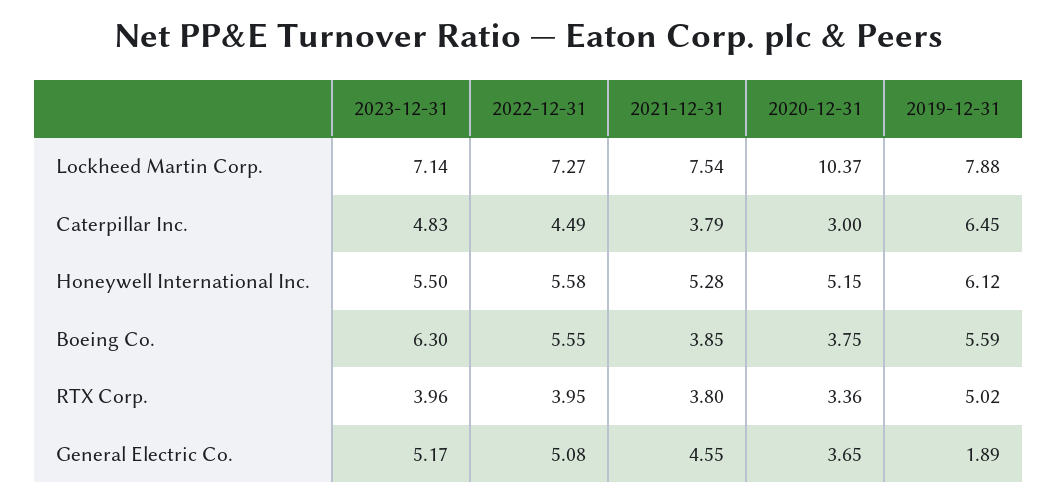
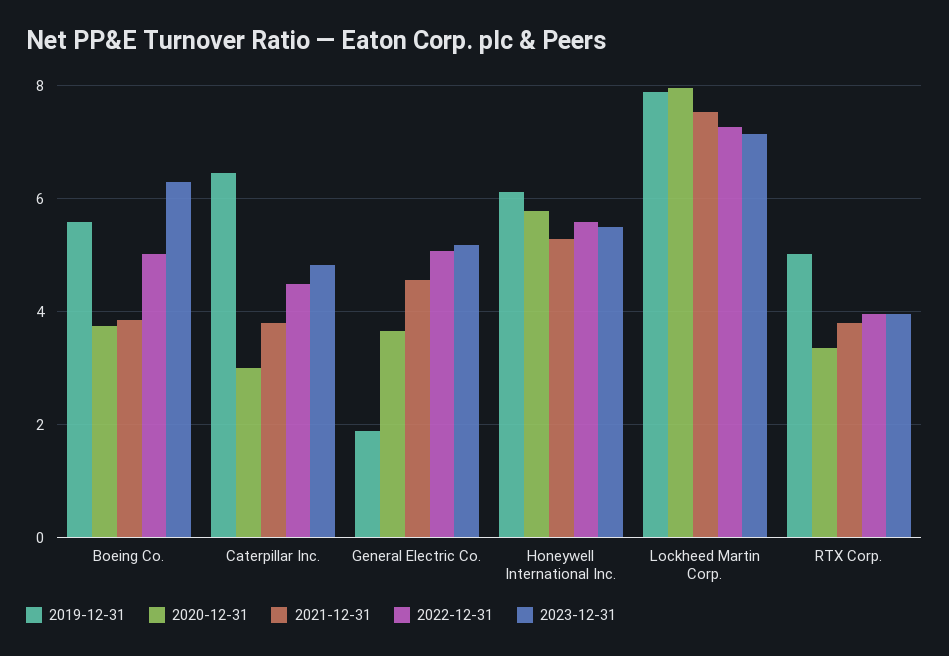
  {
    "2023-12-31": {
      "Lockheed Martin Corp.": 7.14,
      "Caterpillar Inc.": 4.83,
      "Honeywell International Inc.": 5.5,
      "Boeing Co.": 6.3,
      "RTX Corp.": 3.96,
      "General Electric Co.": 5.17
    },
    "2022-12-31": {
      "Lockheed Martin Corp.": 7.27,
      "Caterpillar Inc.": 4.49,
      "Honeywell International Inc.": 5.58,
-     "Boeing Co.": 5.55,
+     "Boeing Co.": 5,
      "RTX Corp.": 3.95,
      "General Electric Co.": 5.08
    },
    "2021-12-31": {
      "Lockheed Martin Corp.": 7.54,
      "Caterpillar Inc.": 3.79,
      "Honeywell International Inc.": 5.28,
      "Boeing Co.": 3.85,
      "RTX Corp.": 3.8,
      "General Electric Co.": 4.55
    },
    "2020-12-31": {
-     "Lockheed Martin Corp.": 10.37,
+     "Lockheed Martin Corp.": 8,
      "Caterpillar Inc.": 3,
-     "Honeywell International Inc.": 5.15,
+     "Honeywell International Inc.": 5.8,
      "Boeing Co.": 3.75,
      "RTX Corp.": 3.36,
      "General Electric Co.": 3.65
    },
    "2019-12-31": {
      "Lockheed Martin Corp.": 7.88,
      "Caterpillar Inc.": 6.45,
      "Honeywell International Inc.": 6.12,
      "Boeing Co.": 5.59,
      "RTX Corp.": 5.02,
      "General Electric Co.": 1.89
    }
  }

